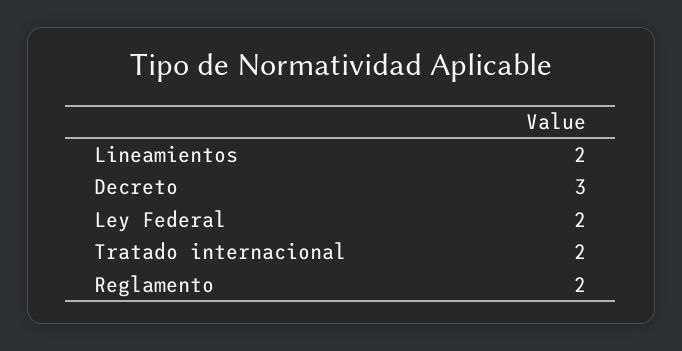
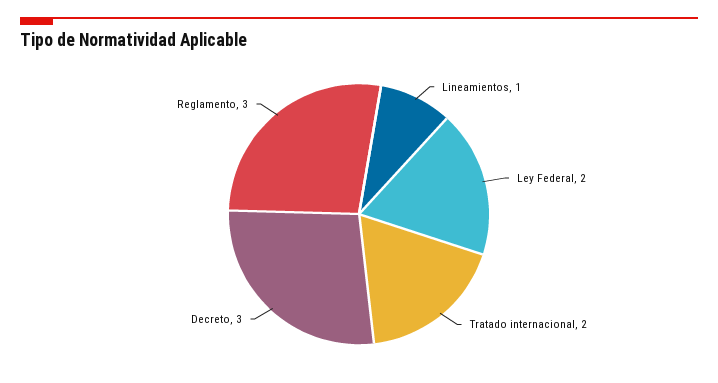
  {
-   "Lineamientos": 2,
+   "Lineamientos": 1,
    "Decreto": 3,
    "Ley Federal": 2,
    "Tratado internacional": 2,
-   "Reglamento": 2
+   "Reglamento": 3
  }

